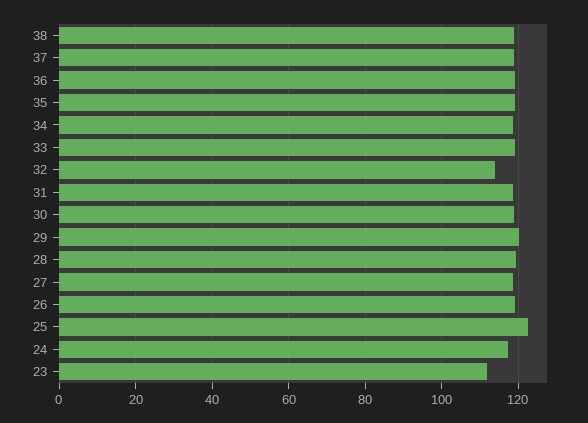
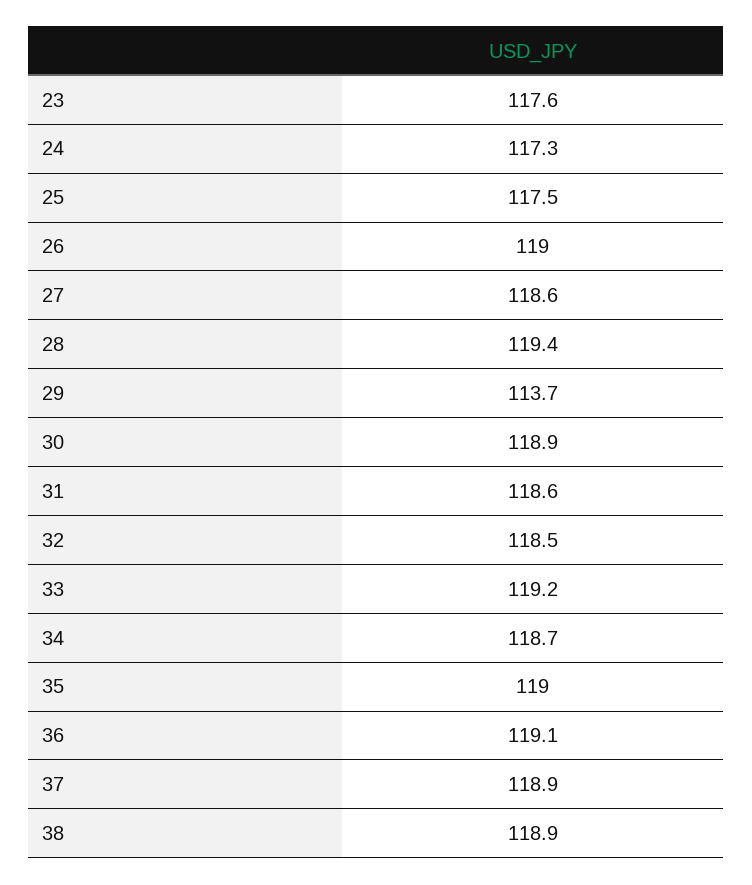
  {
    "38": 118.9,
    "37": 118.9,
    "36": 119.1,
    "35": 119,
    "34": 118.7,
    "33": 119.2,
-   "32": 114,
+   "32": 118.5,
    "31": 118.6,
    "30": 118.9,
-   "29": 120,
+   "29": 113.7,
    "28": 119.4,
    "27": 118.6,
    "26": 119,
-   "25": 122,
+   "25": 117.5,
    "24": 117.3,
-   "23": 112
+   "23": 117.6
  }

